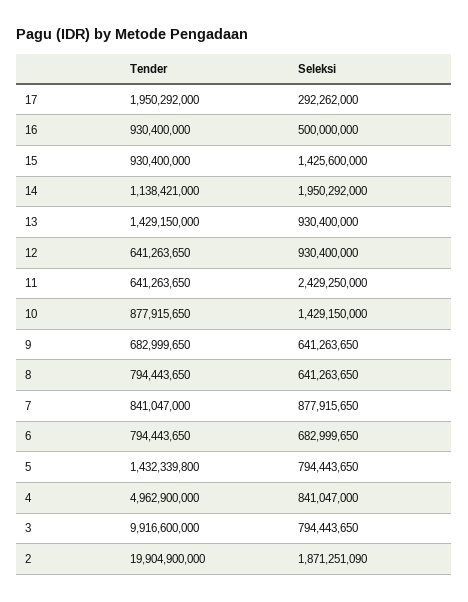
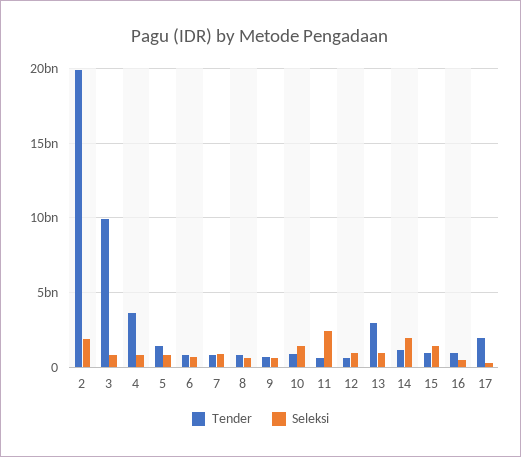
  {
    "Tender": {
      "17": 1950292000,
      "16": 930400000,
      "15": 930400000,
      "14": 1138421000,
-     "13": 1429150000,
+     "13": 3000000000,
      "12": 641263650,
      "11": 641263650,
      "10": 877915650,
      "9": 682999650,
      "8": 794443650,
      "7": 841047000,
      "6": 794443650,
      "5": 1432339800,
-     "4": 4962900000,
+     "4": 3500000000,
      "3": 9916600000,
      "2": 19904900000
    },
    "Seleksi": {
      "17": 292262000,
      "16": 500000000,
      "15": 1425600000,
      "14": 1950292000,
      "13": 930400000,
      "12": 930400000,
      "11": 2429250000,
      "10": 1429150000,
      "9": 641263650,
      "8": 641263650,
      "7": 877915650,
      "6": 682999650,
      "5": 794443650,
      "4": 841047000,
      "3": 794443650,
      "2": 1871251090
    }
  }

